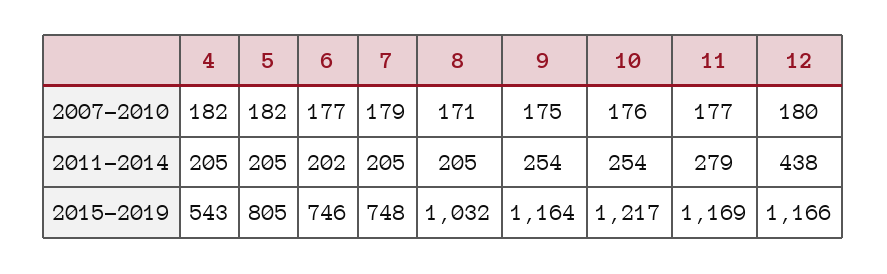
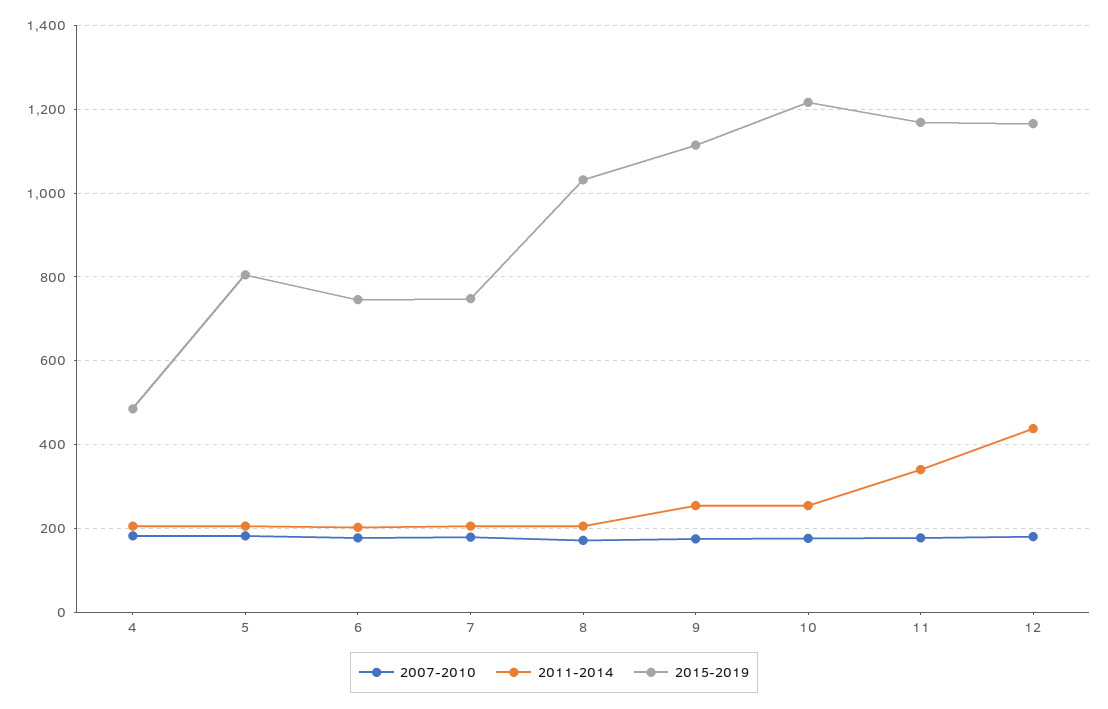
  {
    "2007-2010": {
      "4": 182,
      "5": 182,
      "6": 177,
      "7": 179,
      "8": 171,
      "9": 175,
      "10": 176,
      "11": 177,
      "12": 180
    },
    "2011-2014": {
      "4": 205,
      "5": 205,
      "6": 202,
      "7": 205,
      "8": 205,
      "9": 254,
      "10": 254,
-     "11": 279,
+     "11": 340,
      "12": 438
    },
    "2015-2019": {
-     "4": 543,
+     "4": 480,
      "5": 805,
      "6": 746,
      "7": 748,
      "8": 1032,
-     "9": 1164,
+     "9": 1120,
      "10": 1217,
      "11": 1169,
      "12": 1166
    }
  }

